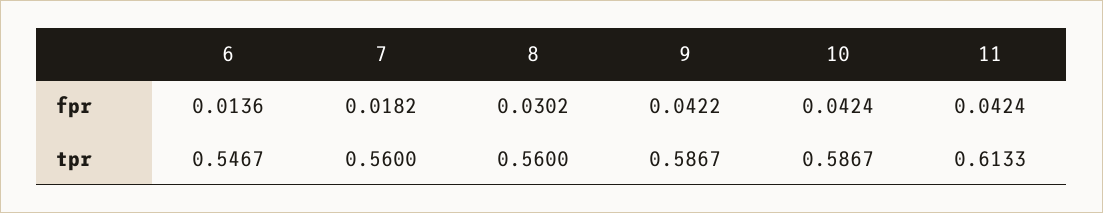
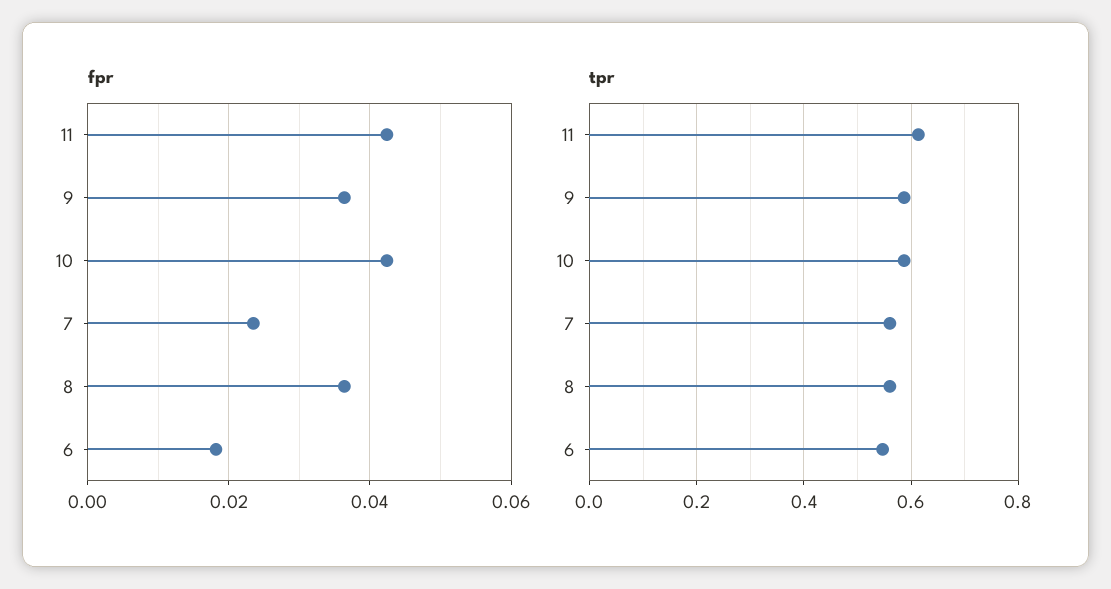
  {
    "fpr": {
-     "6": 0.0136,
+     "6": 0.018,
-     "7": 0.0182,
+     "7": 0.024,
-     "8": 0.0302,
+     "8": 0.036,
-     "9": 0.0422,
+     "9": 0.036,
      "10": 0.0424,
      "11": 0.0424
    },
    "tpr": {
      "6": 0.5467,
      "7": 0.56,
      "8": 0.56,
      "9": 0.5867,
      "10": 0.5867,
      "11": 0.6133
    }
  }

